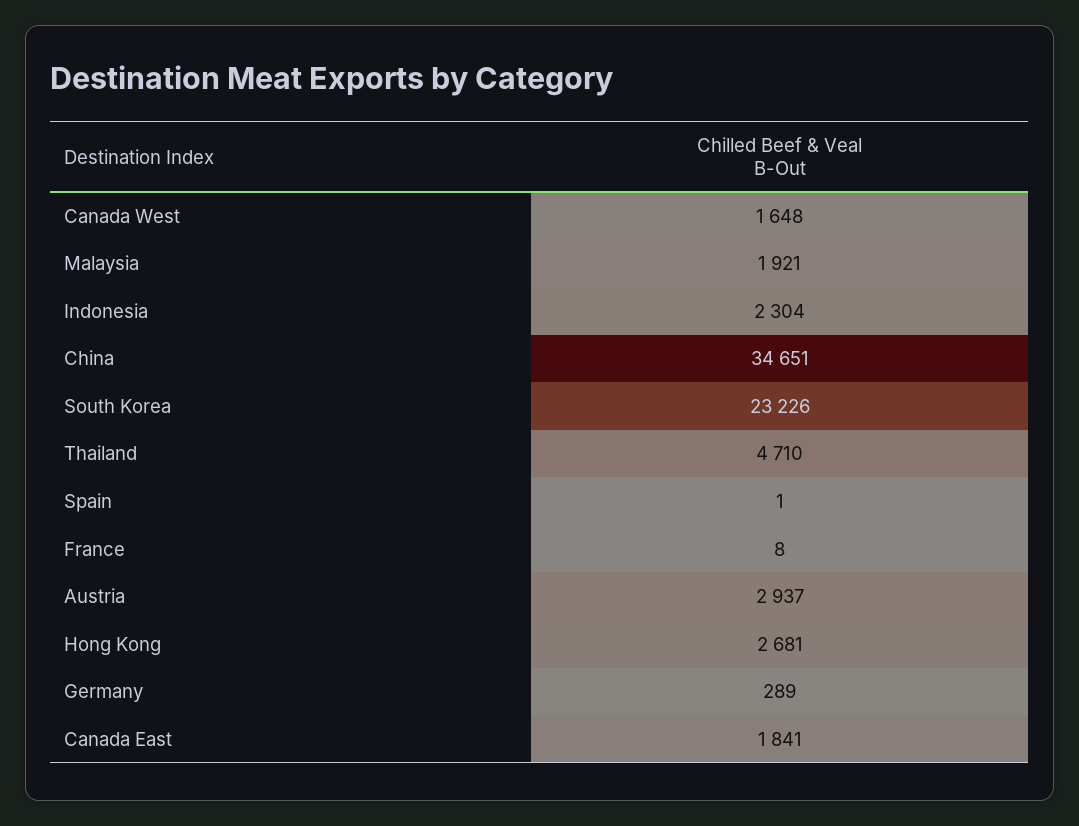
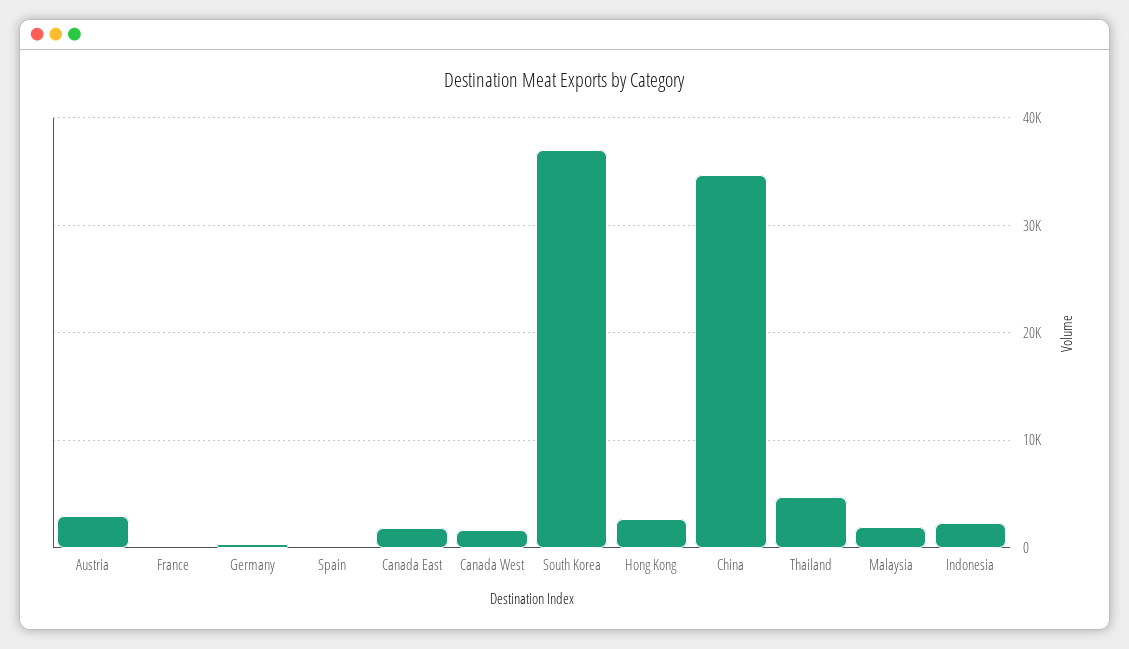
  {
    "Canada West": 1648,
    "Malaysia": 1921,
    "Indonesia": 2304,
    "China": 34651,
-   "South Korea": 23226,
+   "South Korea": 37000,
    "Thailand": 4710,
    "Spain": 1,
    "France": 8,
    "Austria": 2937,
    "Hong Kong": 2681,
    "Germany": 289,
    "Canada East": 1841
  }

